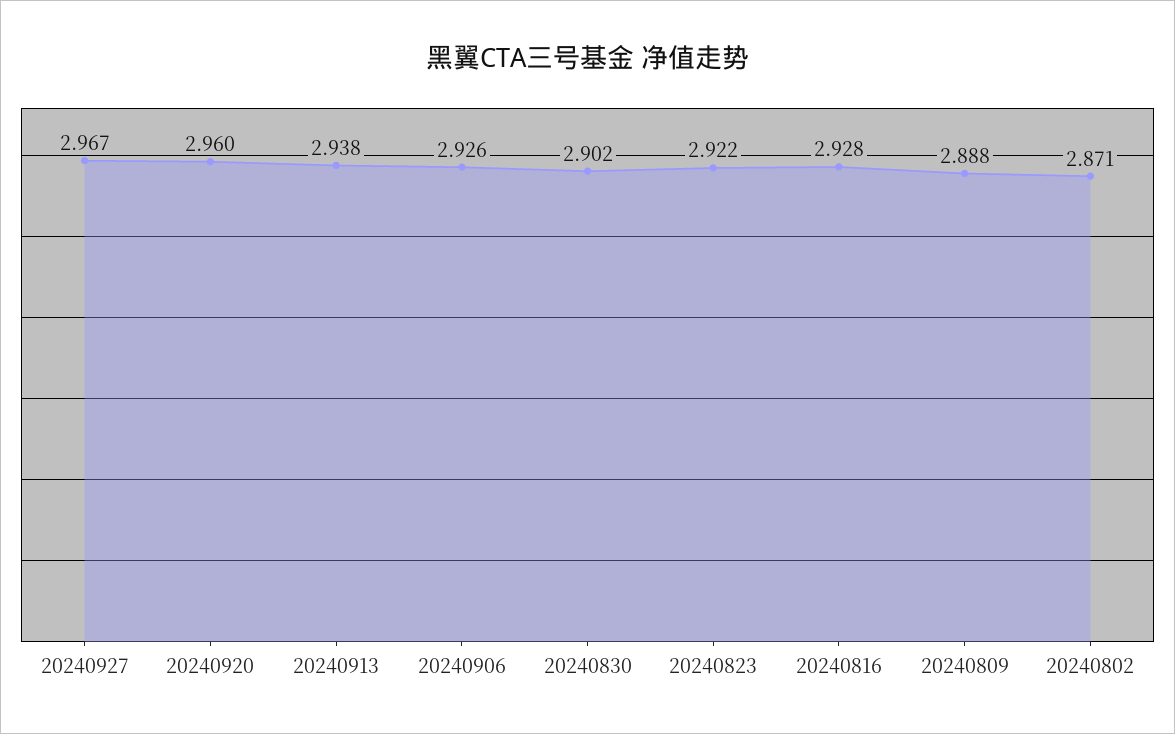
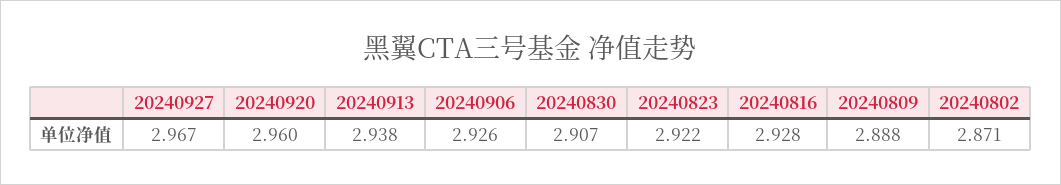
  {
    "20240927": 2.967,
    "20240920": 2.96,
    "20240913": 2.938,
    "20240906": 2.926,
-   "20240830": 2.902,
+   "20240830": 2.907,
    "20240823": 2.922,
    "20240816": 2.928,
    "20240809": 2.888,
    "20240802": 2.871
  }

